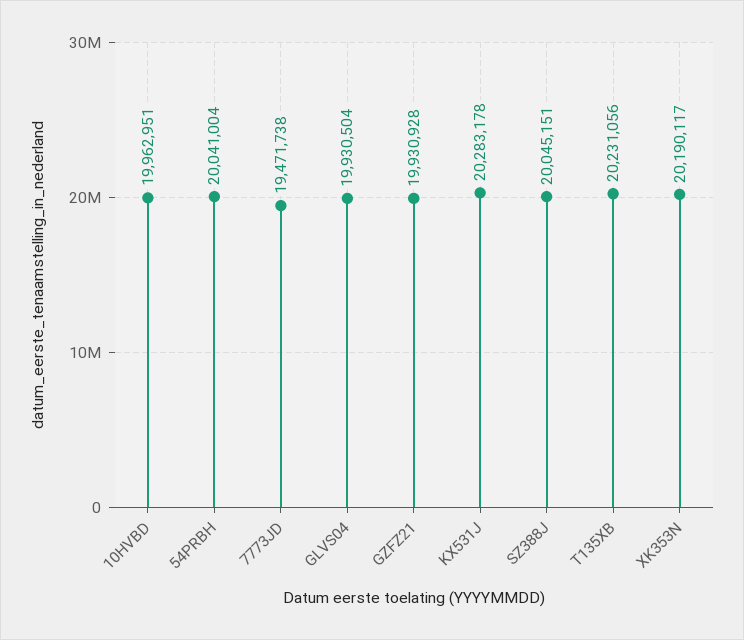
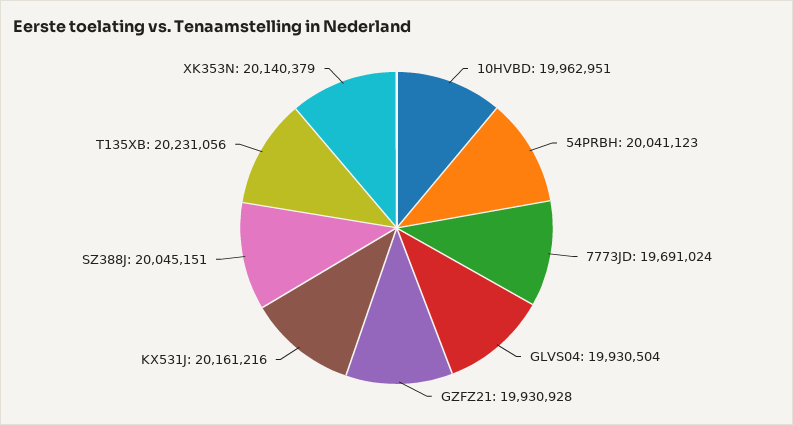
  {
    "10HVBD": 19962951,
-   "54PRBH": 20041004,
+   "54PRBH": 20041123,
-   "7773JD": 19471738,
+   "7773JD": 19691024,
    "GLVS04": 19930504,
    "GZFZ21": 19930928,
-   "KX531J": 20283178,
+   "KX531J": 20161216,
    "SZ388J": 20045151,
    "T135XB": 20231056,
-   "XK353N": 20190117
+   "XK353N": 20140379
  }

